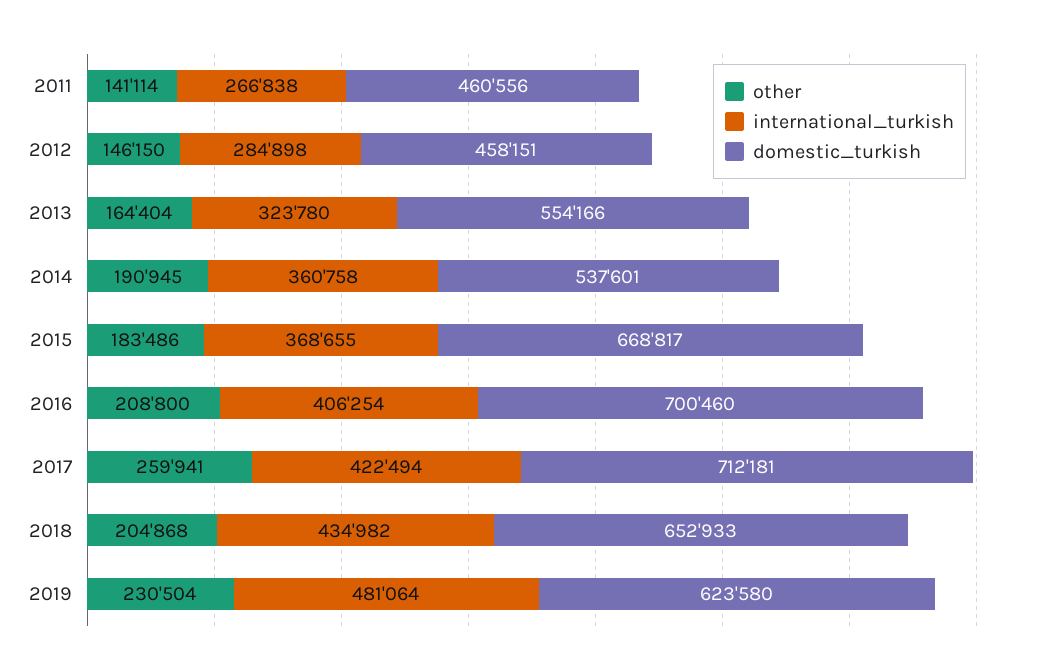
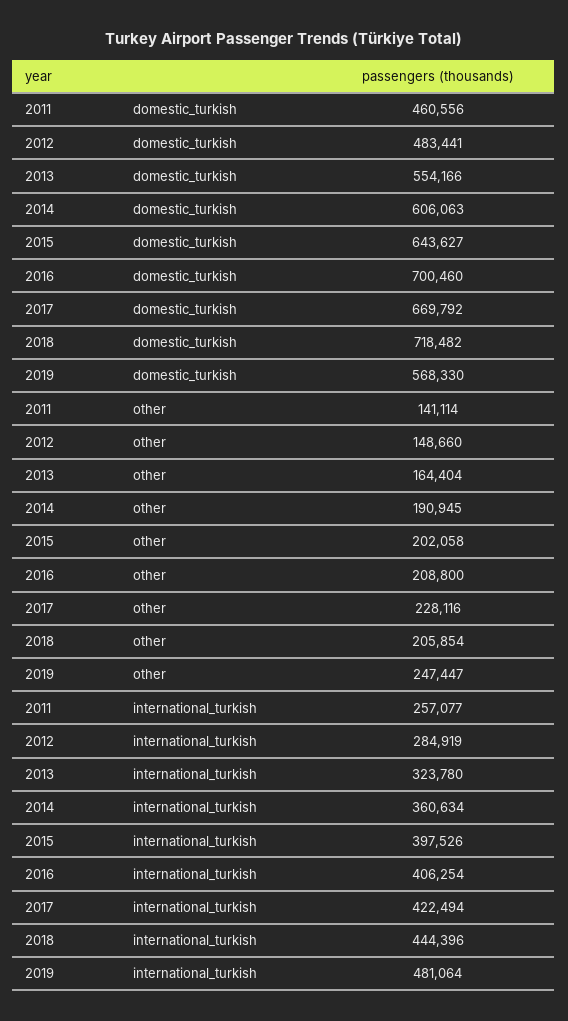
  {
    "other": {
      "2011": 141114,
-     "2012": 146150,
+     "2012": 148660,
      "2013": 164404,
      "2014": 190945,
-     "2015": 183486,
+     "2015": 202058,
      "2016": 208800,
-     "2017": 259941,
+     "2017": 228116,
-     "2018": 204868,
+     "2018": 205854,
-     "2019": 230504
+     "2019": 247447
    },
    "international_turkish": {
-     "2011": 266838,
+     "2011": 257077,
-     "2012": 284898,
+     "2012": 284919,
      "2013": 323780,
-     "2014": 360758,
+     "2014": 360634,
-     "2015": 368655,
+     "2015": 397526,
      "2016": 406254,
      "2017": 422494,
-     "2018": 434982,
+     "2018": 444396,
      "2019": 481064
    },
    "domestic_turkish": {
      "2011": 460556,
-     "2012": 458151,
+     "2012": 483441,
      "2013": 554166,
-     "2014": 537601,
+     "2014": 606063,
-     "2015": 668817,
+     "2015": 643627,
      "2016": 700460,
-     "2017": 712181,
+     "2017": 669792,
-     "2018": 652933,
+     "2018": 718482,
-     "2019": 623580
+     "2019": 568330
    }
  }

